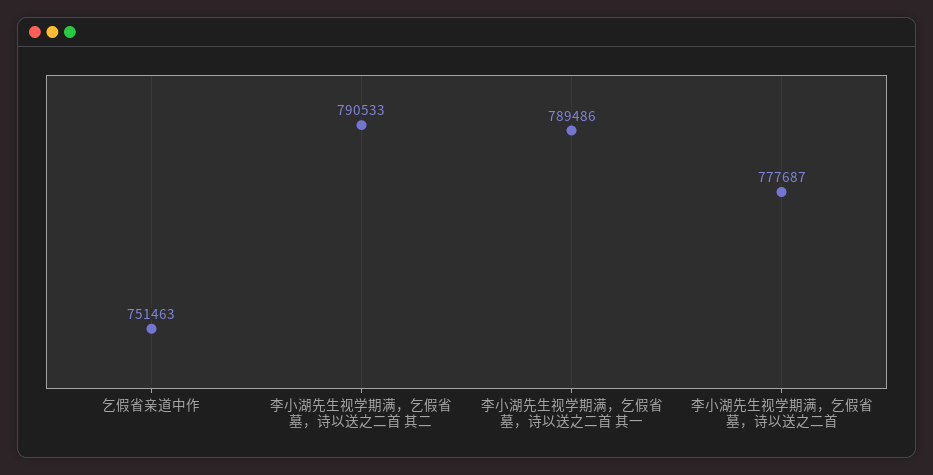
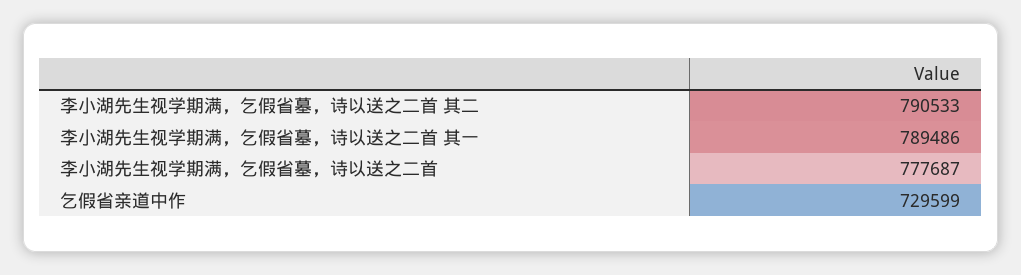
  {
-   "乞假省亲道中作": 751463,
+   "乞假省亲道中作": 729599,
    "李小湖先生视学期满，乞假省墓，诗以送之二首 其二": 790533,
    "李小湖先生视学期满，乞假省墓，诗以送之二首 其一": 789486,
    "李小湖先生视学期满，乞假省墓，诗以送之二首": 777687
  }

